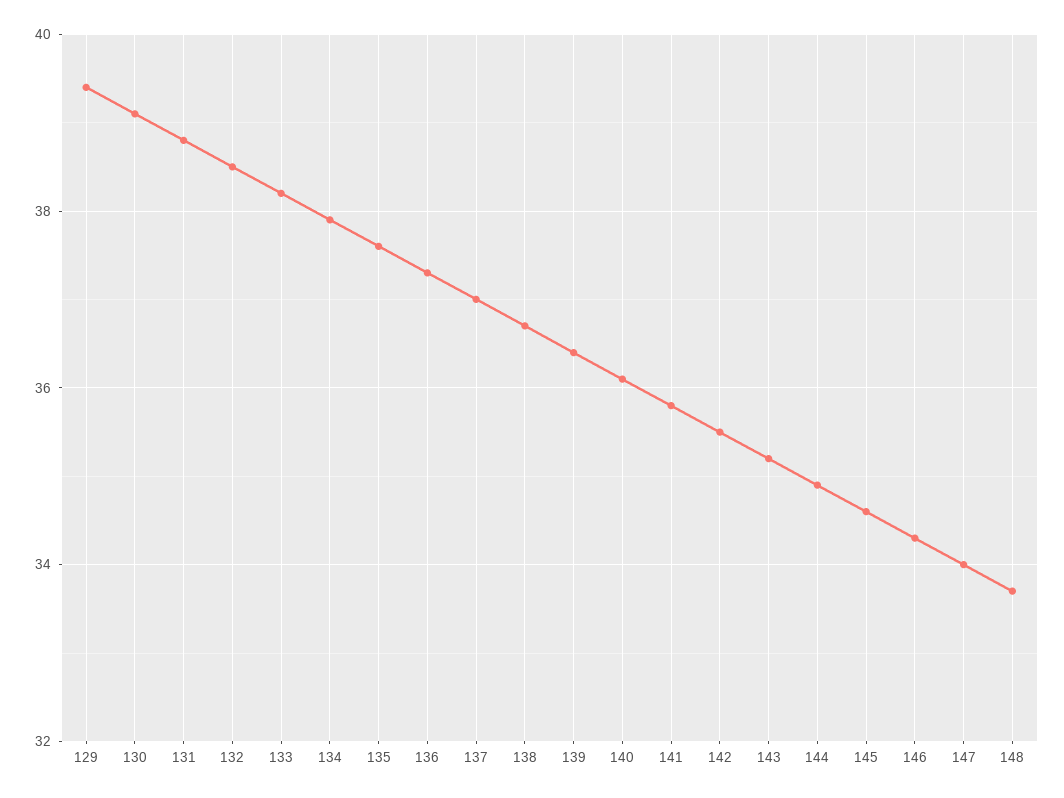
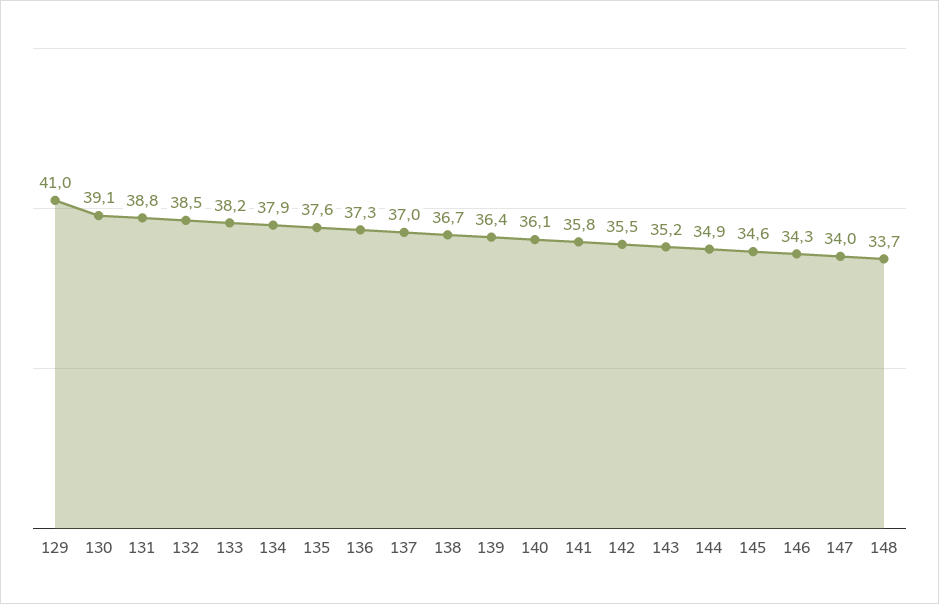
  {
-   "129": 39.5,
+   "129": 41,
    "130": 39.1,
    "131": 38.8,
    "132": 38.5,
    "133": 38.2,
    "134": 37.9,
    "135": 37.6,
    "136": 37.3,
    "137": 37,
    "138": 36.7,
    "139": 36.4,
    "140": 36.1,
    "141": 35.8,
    "142": 35.5,
    "143": 35.2,
    "144": 34.9,
    "145": 34.6,
    "146": 34.3,
    "147": 34,
    "148": 33.7
  }

